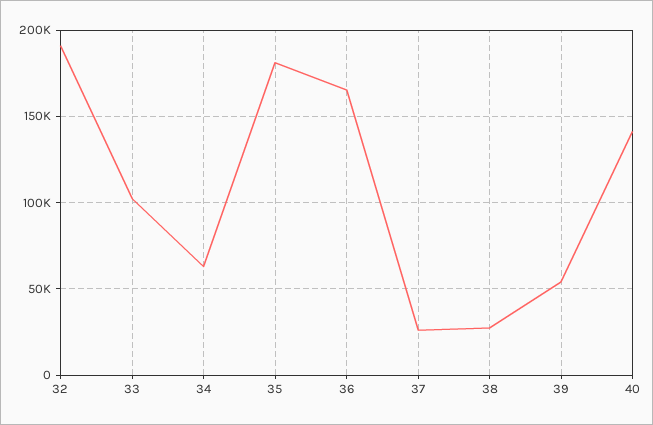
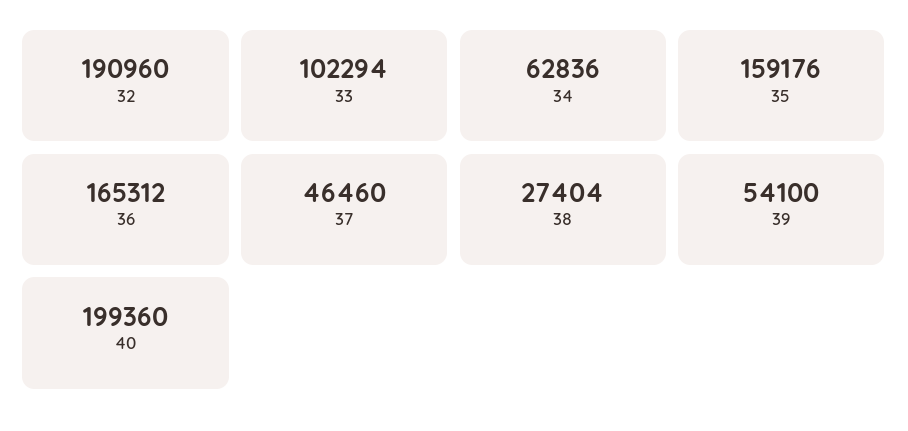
  {
    "32": 190960,
    "33": 102294,
    "34": 62836,
-   "35": 180000,
+   "35": 159176,
    "36": 165312,
-   "37": 25000,
+   "37": 46460,
    "38": 27404,
    "39": 54100,
-   "40": 140000
+   "40": 199360
  }

